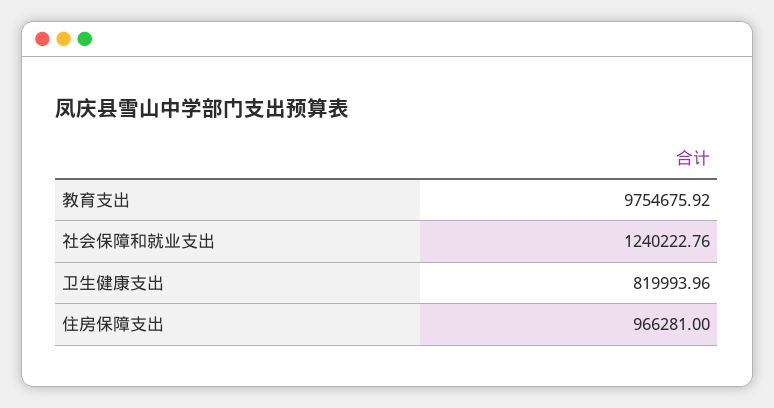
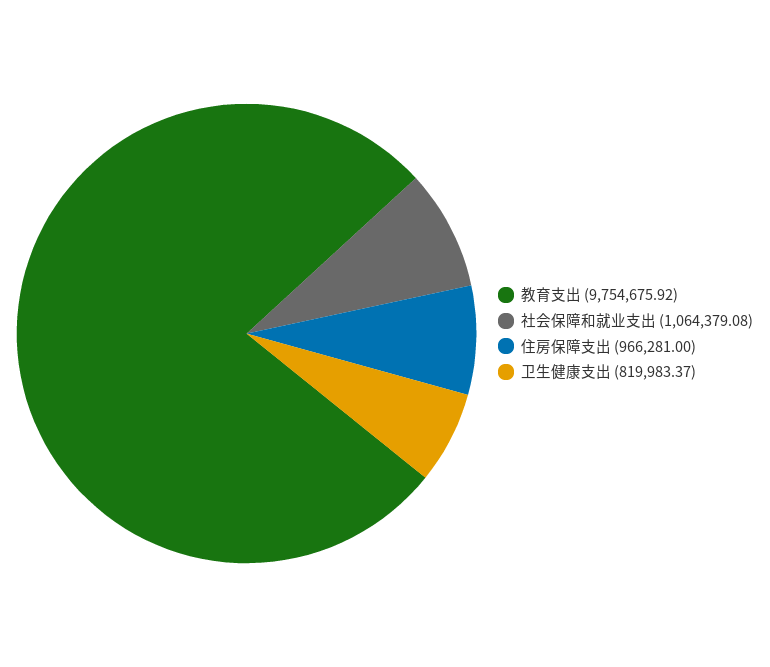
  {
    "教育支出": 9754675.92,
-   "社会保障和就业支出": 1240222.76,
+   "社会保障和就业支出": 1064379.08,
-   "卫生健康支出": 819993.96,
+   "卫生健康支出": 819983.37,
    "住房保障支出": 966281
  }

